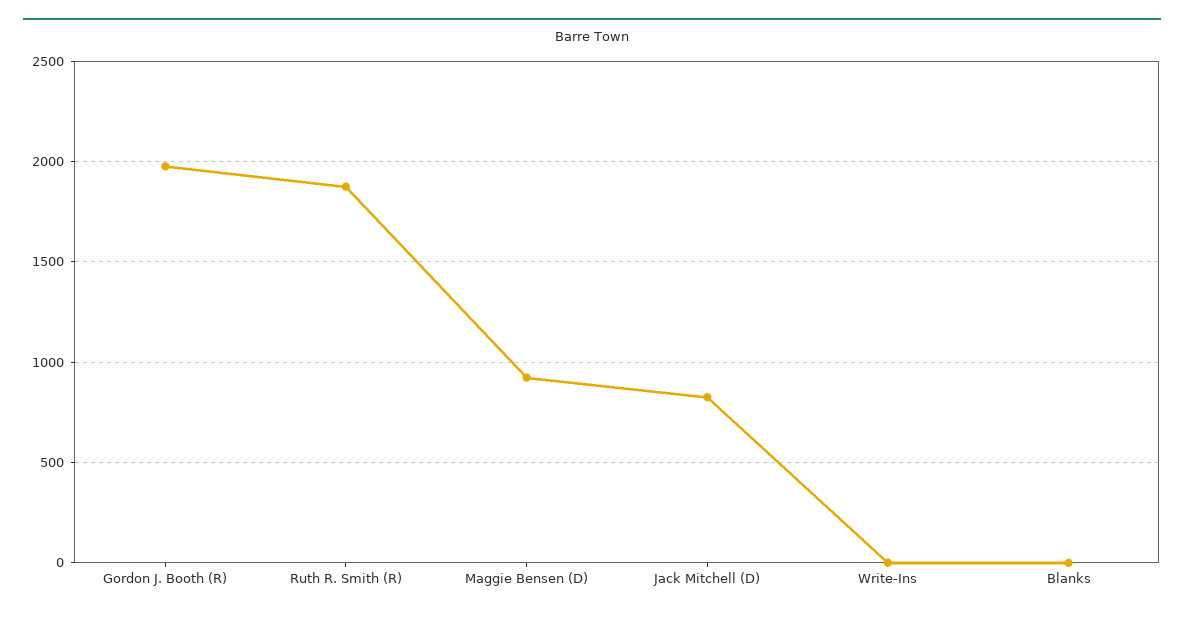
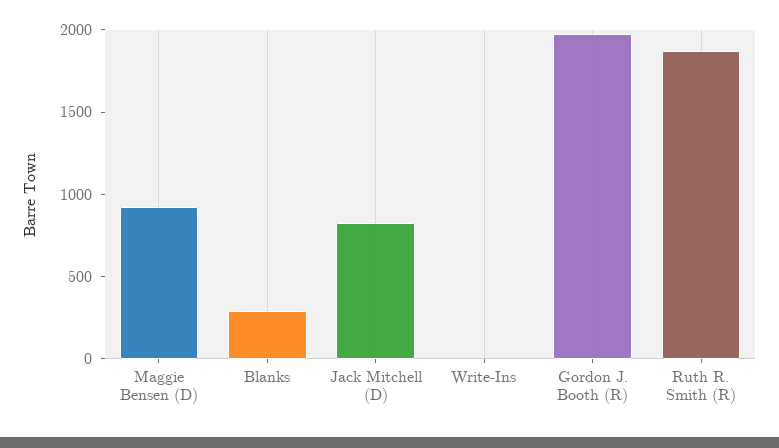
  {
    "Gordon J. Booth (R)": 2000,
    "Ruth R. Smith (R)": 1900,
    "Maggie Bensen (D)": 900,
    "Jack Mitchell (D)": 850,
    "Write-Ins": 0,
-   "Blanks": 0
+   "Blanks": 300
  }

